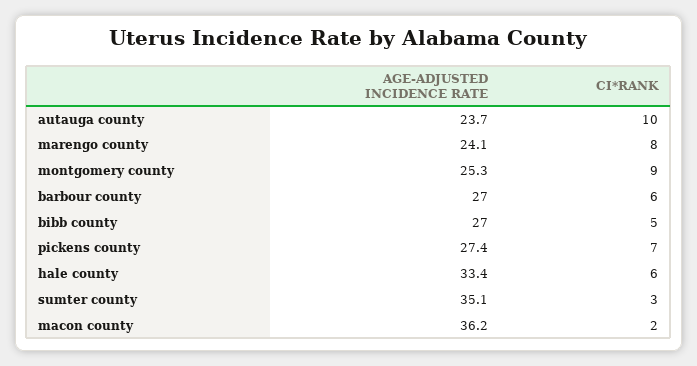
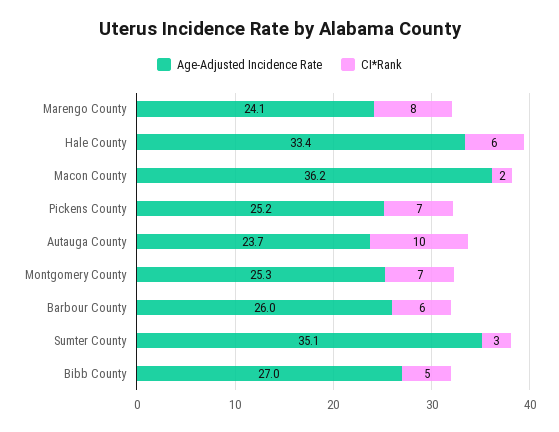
  {
    "AGE-ADJUSTED INCIDENCE RATE": {
      "autauga county": 23.7,
      "marengo county": 24.1,
      "montgomery county": 25.3,
-     "barbour county": 27,
+     "barbour county": 26,
      "bibb county": 27,
-     "pickens county": 27.4,
+     "pickens county": 25.2,
      "hale county": 33.4,
      "sumter county": 35.1,
      "macon county": 36.2
    },
    "CI*RANK": {
      "autauga county": 10,
      "marengo county": 8,
-     "montgomery county": 9,
+     "montgomery county": 7,
      "barbour county": 6,
      "bibb county": 5,
      "pickens county": 7,
      "hale county": 6,
      "sumter county": 3,
      "macon county": 2
    }
  }

